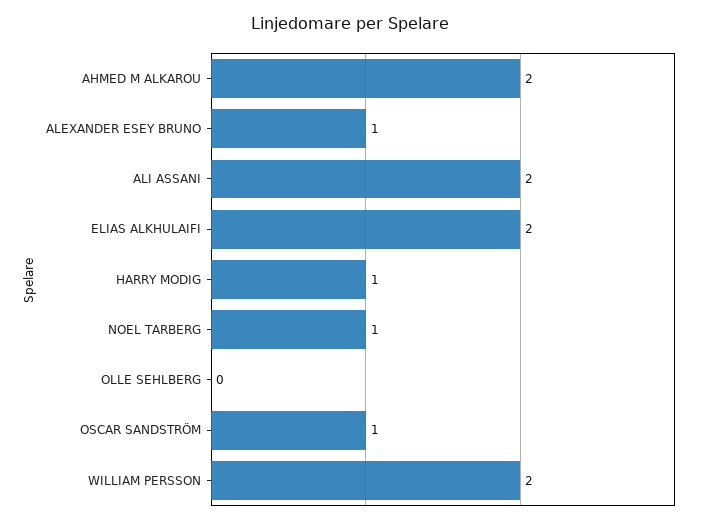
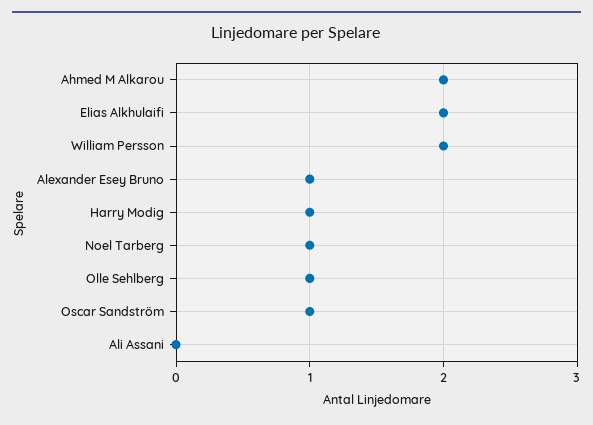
  {
    "AHMED M ALKAROU": 2,
    "ALEXANDER ESEY BRUNO": 1,
-   "ALI ASSANI": 2,
+   "ALI ASSANI": 0,
    "ELIAS ALKHULAIFI": 2,
    "HARRY MODIG": 1,
    "NOEL TARBERG": 1,
-   "OLLE SEHLBERG": 0,
+   "OLLE SEHLBERG": 1,
    "OSCAR SANDSTRÖM": 1,
    "WILLIAM PERSSON": 2
  }

